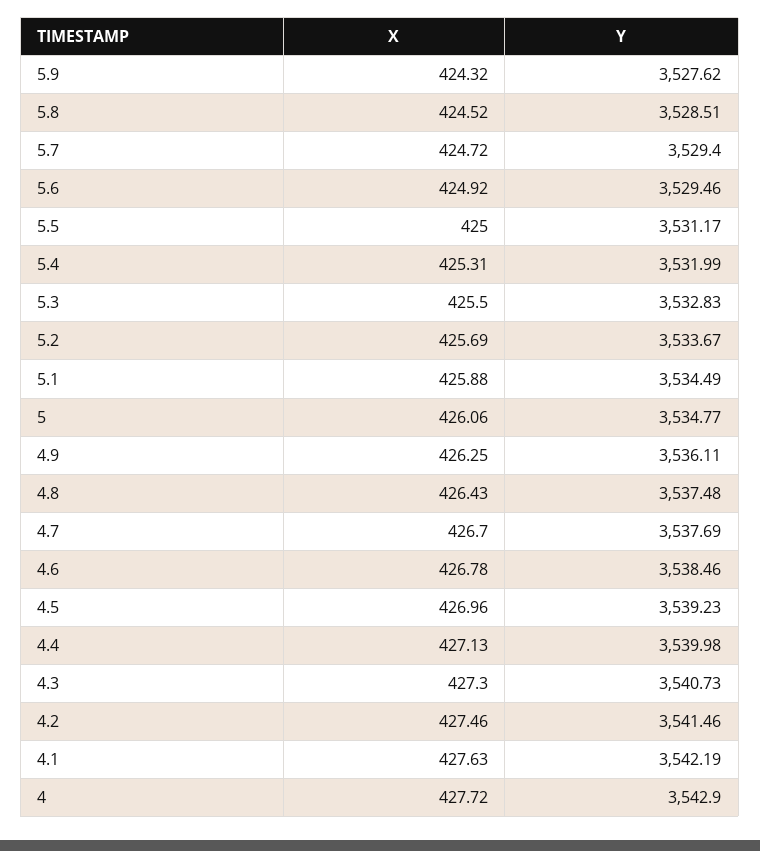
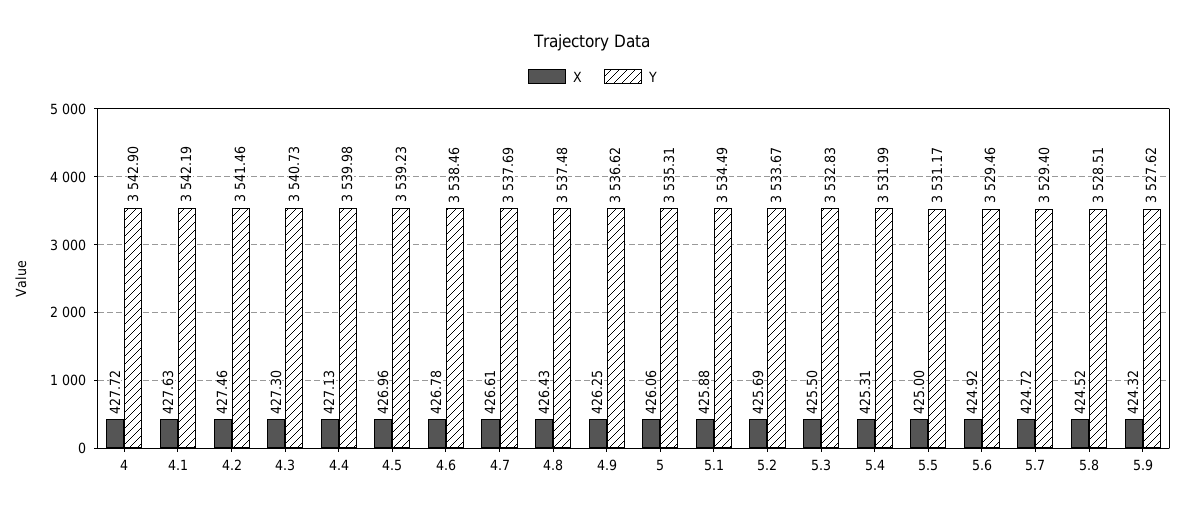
  {
    "X": {
      "5.9": 424.32,
      "5.8": 424.52,
      "5.7": 424.72,
      "5.6": 424.92,
      "5.5": 425,
      "5.4": 425.31,
      "5.3": 425.5,
      "5.2": 425.69,
      "5.1": 425.88,
      "5": 426.06,
      "4.9": 426.25,
      "4.8": 426.43,
-     "4.7": 426.7,
+     "4.7": 426.61,
      "4.6": 426.78,
      "4.5": 426.96,
      "4.4": 427.13,
      "4.3": 427.3,
      "4.2": 427.46,
      "4.1": 427.63,
      "4": 427.72
    },
    "Y": {
      "5.9": 3527.62,
      "5.8": 3528.51,
      "5.7": 3529.4,
      "5.6": 3529.46,
      "5.5": 3531.17,
      "5.4": 3531.99,
      "5.3": 3532.83,
      "5.2": 3533.67,
      "5.1": 3534.49,
-     "5": 3534.77,
+     "5": 3535.31,
-     "4.9": 3536.11,
+     "4.9": 3536.62,
      "4.8": 3537.48,
      "4.7": 3537.69,
      "4.6": 3538.46,
      "4.5": 3539.23,
      "4.4": 3539.98,
      "4.3": 3540.73,
      "4.2": 3541.46,
      "4.1": 3542.19,
      "4": 3542.9
    }
  }

